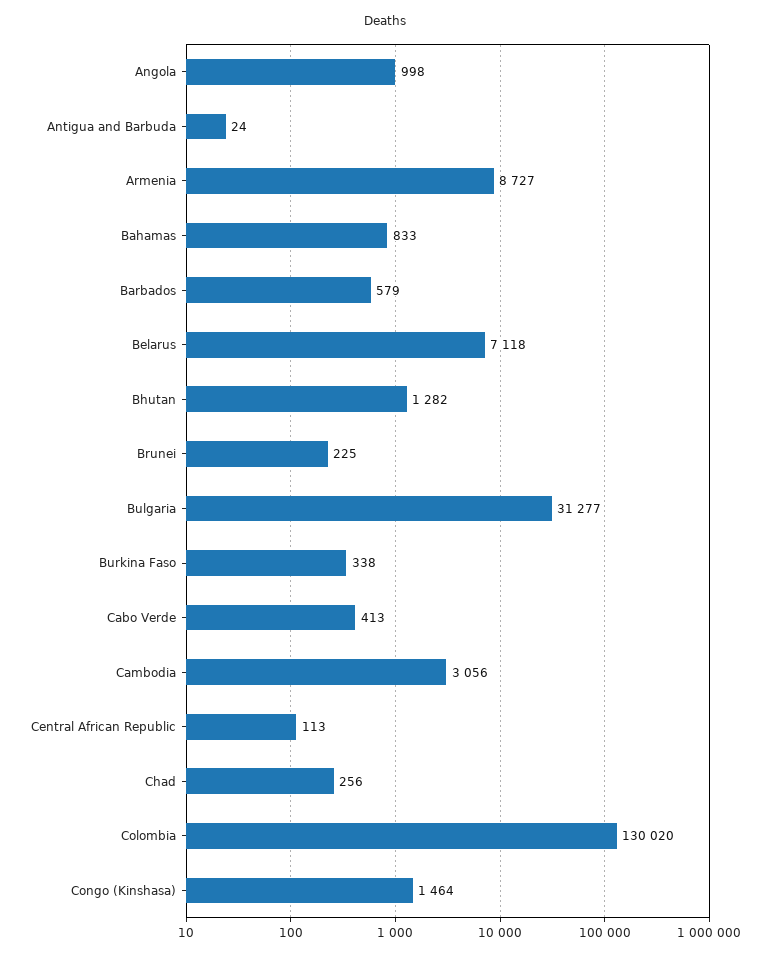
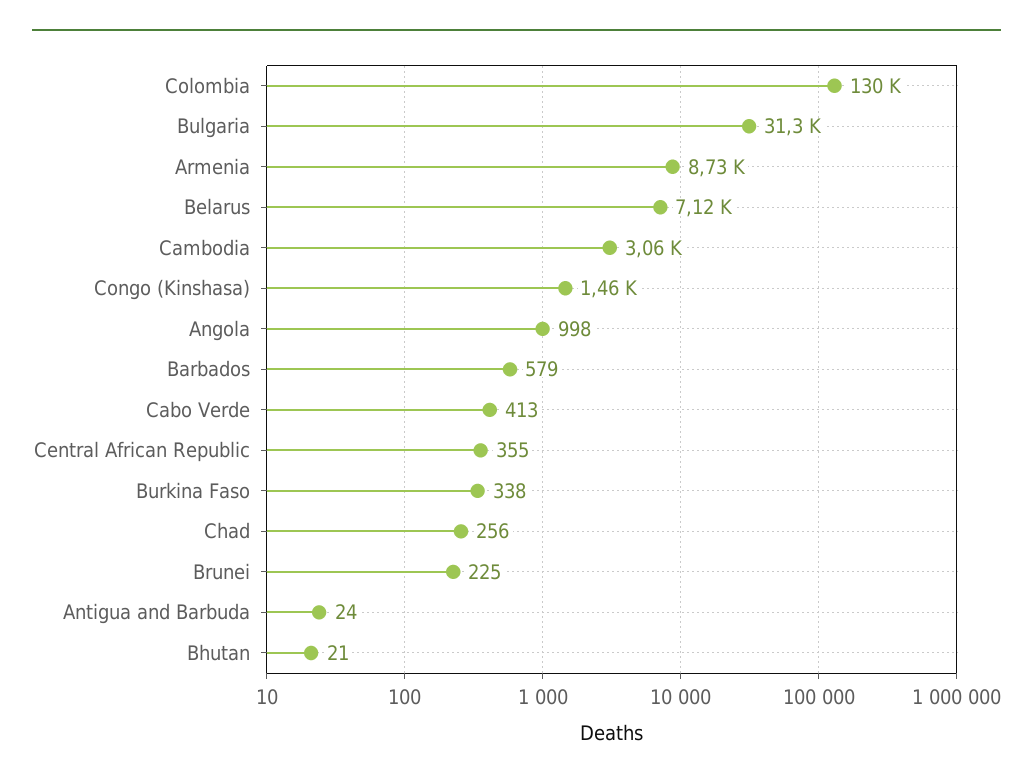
  {
    "Angola": 998,
    "Antigua and Barbuda": 24,
    "Armenia": 8727,
-   "Bahamas": 833,
    "Barbados": 579,
    "Belarus": 7118,
-   "Bhutan": 1282,
+   "Bhutan": 21,
    "Brunei": 225,
    "Bulgaria": 31277,
    "Burkina Faso": 338,
    "Cabo Verde": 413,
    "Cambodia": 3056,
-   "Central African Republic": 113,
+   "Central African Republic": 355,
    "Chad": 256,
    "Colombia": 130020,
    "Congo (Kinshasa)": 1464
  }

